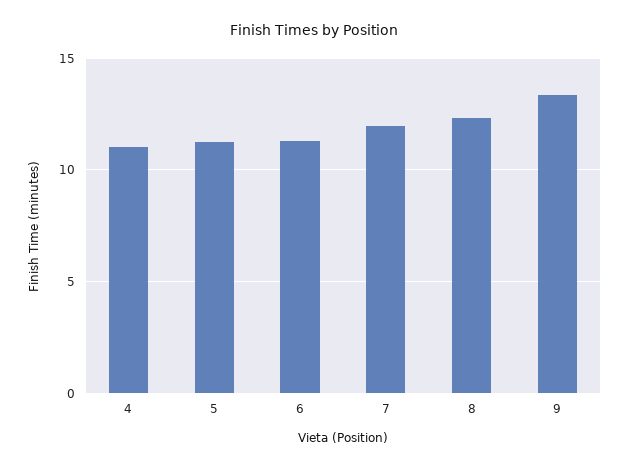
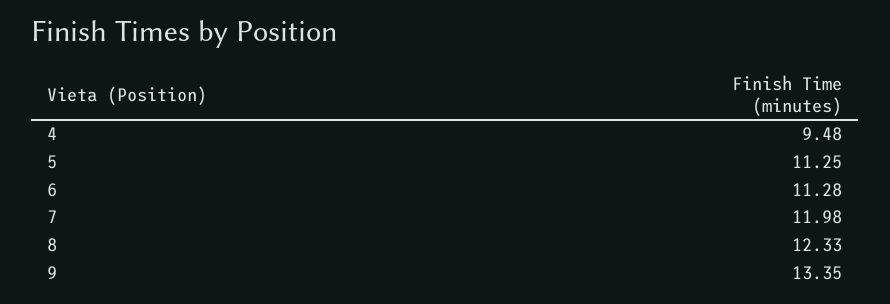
  {
-   "4": 11,
+   "4": 9.48,
    "5": 11.25,
    "6": 11.28,
    "7": 11.98,
    "8": 12.33,
    "9": 13.35
  }

